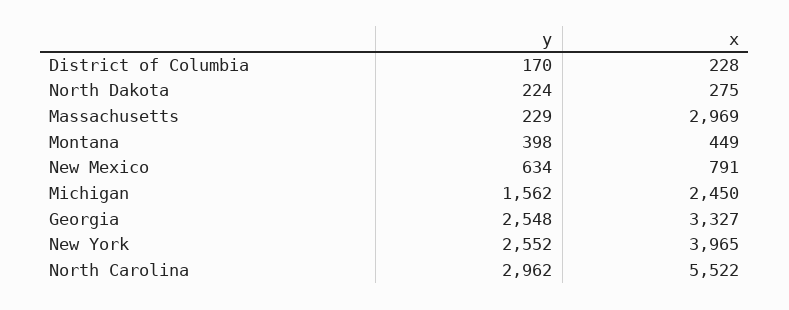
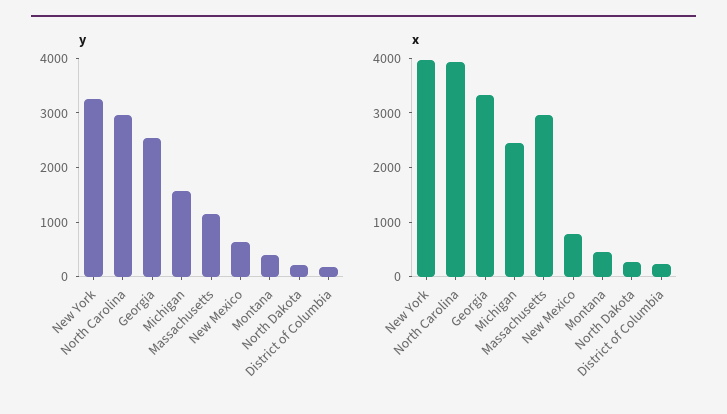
  {
    "y": {
      "District of Columbia": 170,
      "North Dakota": 224,
-     "Massachusetts": 229,
+     "Massachusetts": 1200,
      "Montana": 398,
      "New Mexico": 634,
      "Michigan": 1562,
      "Georgia": 2548,
-     "New York": 2552,
+     "New York": 3200,
      "North Carolina": 2962
    },
    "x": {
      "District of Columbia": 228,
      "North Dakota": 275,
      "Massachusetts": 2969,
      "Montana": 449,
      "New Mexico": 791,
      "Michigan": 2450,
      "Georgia": 3327,
      "New York": 3965,
-     "North Carolina": 5522
+     "North Carolina": 4000
    }
  }

